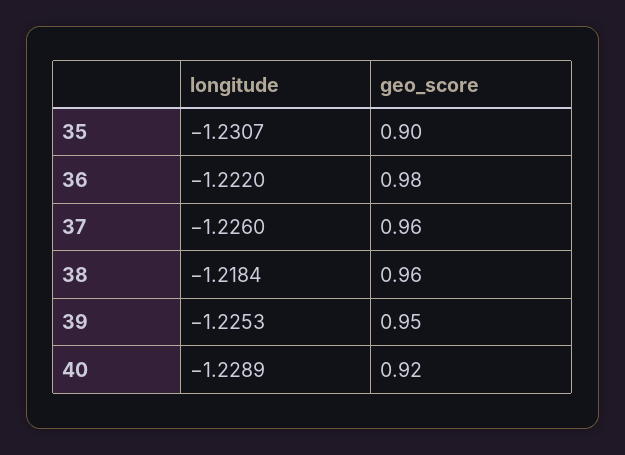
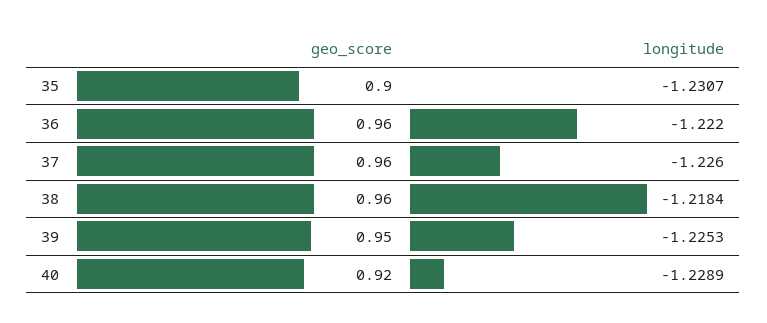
  {
    "longitude": {
      "35": -1.2307,
      "36": -1.222,
      "37": -1.226,
      "38": -1.2184,
      "39": -1.2253,
      "40": -1.2289
    },
    "geo_score": {
      "35": 0.9,
-     "36": 0.98,
+     "36": 0.96,
      "37": 0.96,
      "38": 0.96,
      "39": 0.95,
      "40": 0.92
    }
  }

